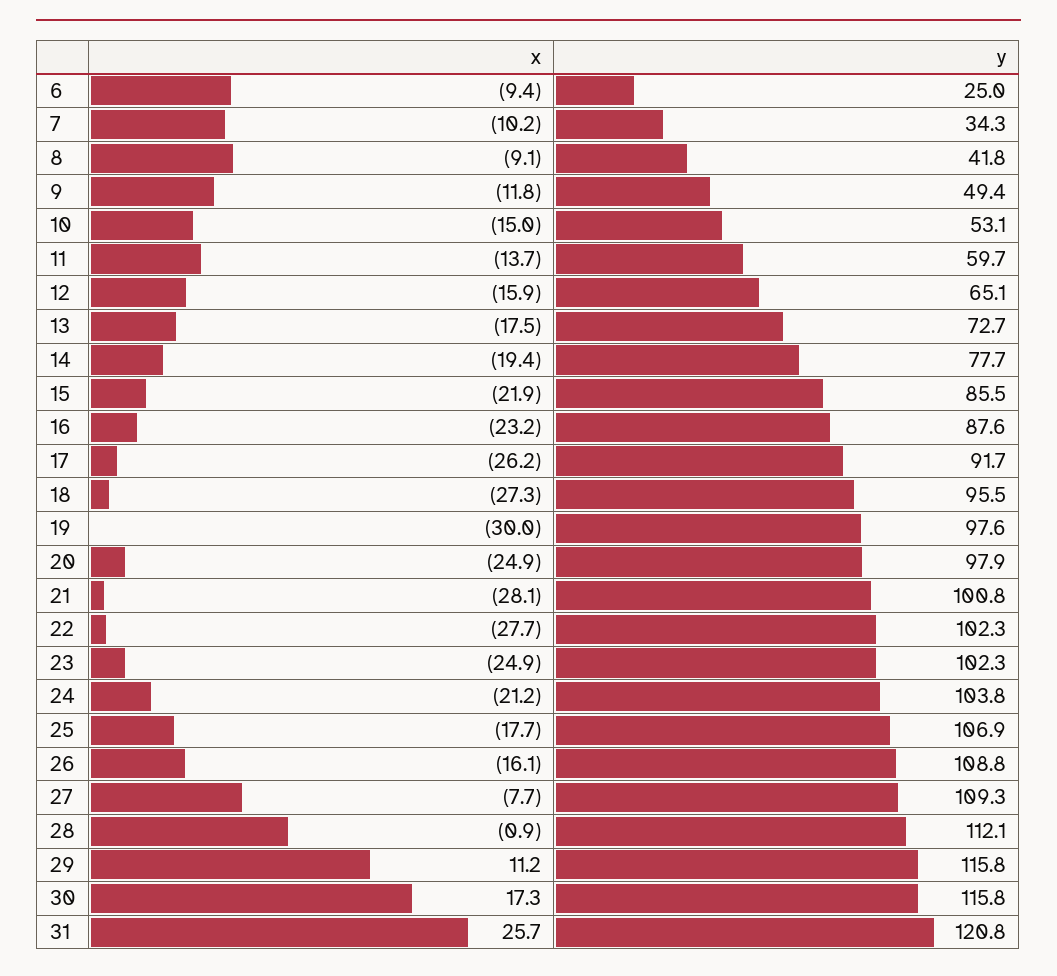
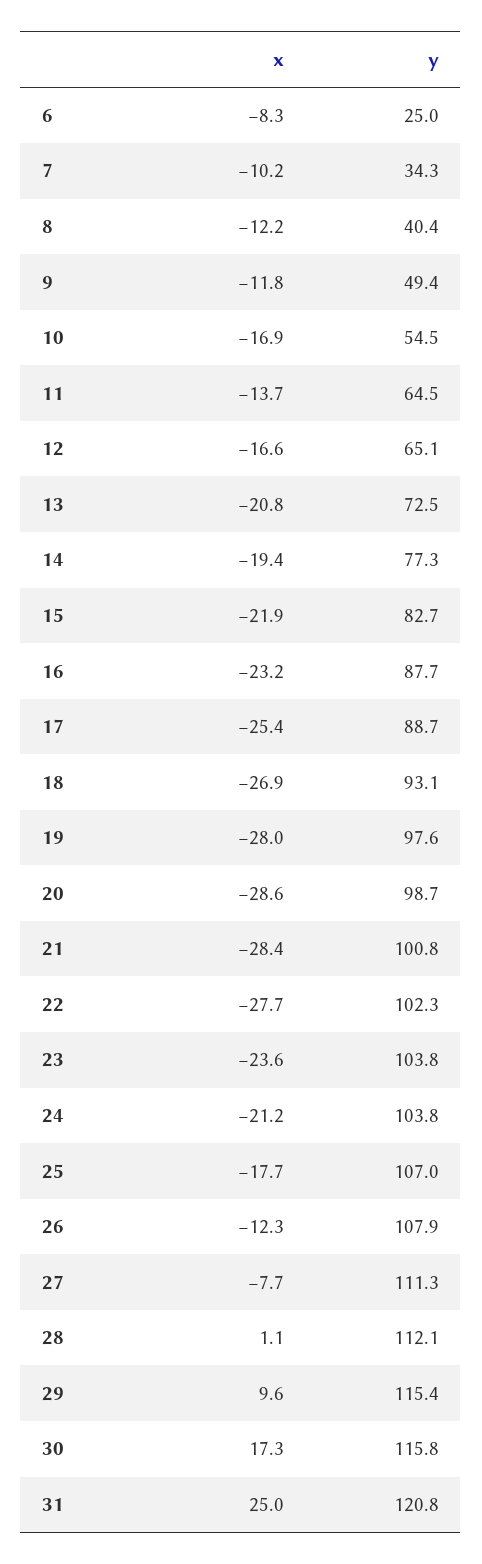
  {
    "x": {
-     "6": -9.4,
+     "6": -8.3,
      "7": -10.2,
-     "8": -9.1,
+     "8": -12.2,
      "9": -11.8,
-     "10": -15,
+     "10": -16.9,
      "11": -13.7,
-     "12": -15.9,
+     "12": -16.6,
-     "13": -17.5,
+     "13": -20.8,
      "14": -19.4,
      "15": -21.9,
      "16": -23.2,
-     "17": -26.2,
+     "17": -25.4,
-     "18": -27.3,
+     "18": -26.9,
-     "19": -30,
+     "19": -28,
-     "20": -24.9,
+     "20": -28.6,
-     "21": -28.1,
+     "21": -28.4,
      "22": -27.7,
-     "23": -24.9,
+     "23": -23.6,
      "24": -21.2,
      "25": -17.7,
-     "26": -16.1,
+     "26": -12.3,
      "27": -7.7,
-     "28": -0.9,
+     "28": 1.1,
-     "29": 11.2,
+     "29": 9.6,
      "30": 17.3,
-     "31": 25.7
+     "31": 25
    },
    "y": {
      "6": 25,
      "7": 34.3,
-     "8": 41.8,
+     "8": 40.4,
      "9": 49.4,
-     "10": 53.1,
+     "10": 54.5,
-     "11": 59.7,
+     "11": 64.5,
      "12": 65.1,
-     "13": 72.7,
+     "13": 72.5,
-     "14": 77.7,
+     "14": 77.3,
-     "15": 85.5,
+     "15": 82.7,
-     "16": 87.6,
+     "16": 87.7,
-     "17": 91.7,
+     "17": 88.7,
-     "18": 95.5,
+     "18": 93.1,
      "19": 97.6,
-     "20": 97.9,
+     "20": 98.7,
      "21": 100.8,
      "22": 102.3,
-     "23": 102.3,
+     "23": 103.8,
      "24": 103.8,
-     "25": 106.9,
+     "25": 107,
-     "26": 108.8,
+     "26": 107.9,
-     "27": 109.3,
+     "27": 111.3,
      "28": 112.1,
-     "29": 115.8,
+     "29": 115.4,
      "30": 115.8,
      "31": 120.8
    }
  }

